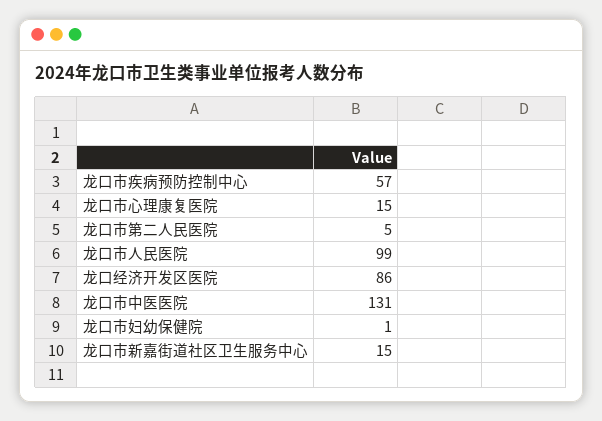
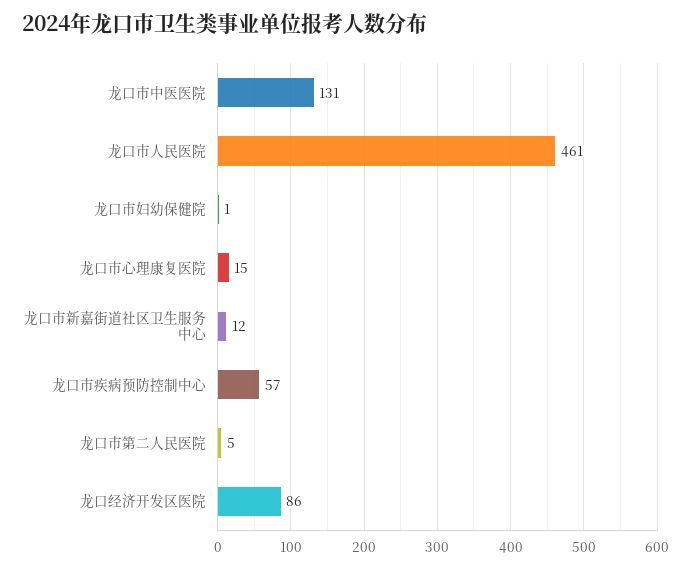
  {
    "龙口市疾病预防控制中心": 57,
    "龙口市心理康复医院": 15,
    "龙口市第二人民医院": 5,
-   "龙口市人民医院": 99,
+   "龙口市人民医院": 461,
    "龙口经济开发区医院": 86,
    "龙口市中医医院": 131,
    "龙口市妇幼保健院": 1,
-   "龙口市新嘉街道社区卫生服务中心": 15
+   "龙口市新嘉街道社区卫生服务中心": 12
  }

